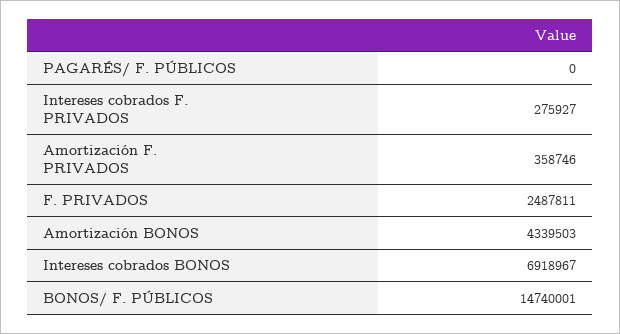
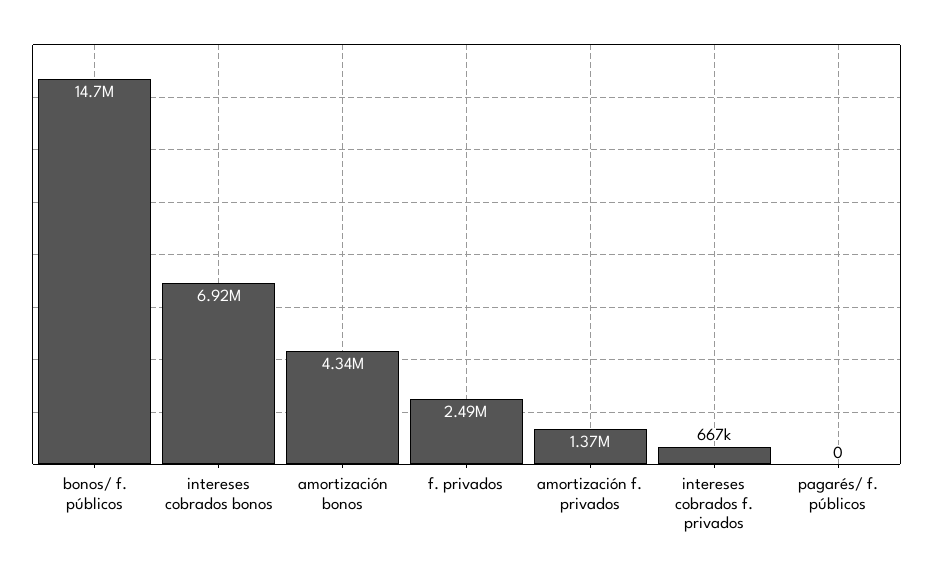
  {
    "PAGARÉS/ F. PÚBLICOS": 0,
-   "Intereses cobrados F. PRIVADOS": 275927,
+   "Intereses cobrados F. PRIVADOS": 667000,
-   "Amortización F. PRIVADOS": 358746,
+   "Amortización F. PRIVADOS": 1370000,
    "F. PRIVADOS": 2487811,
    "Amortización BONOS": 4339503,
    "Intereses cobrados BONOS": 6918967,
    "BONOS/ F. PÚBLICOS": 14740001
  }

